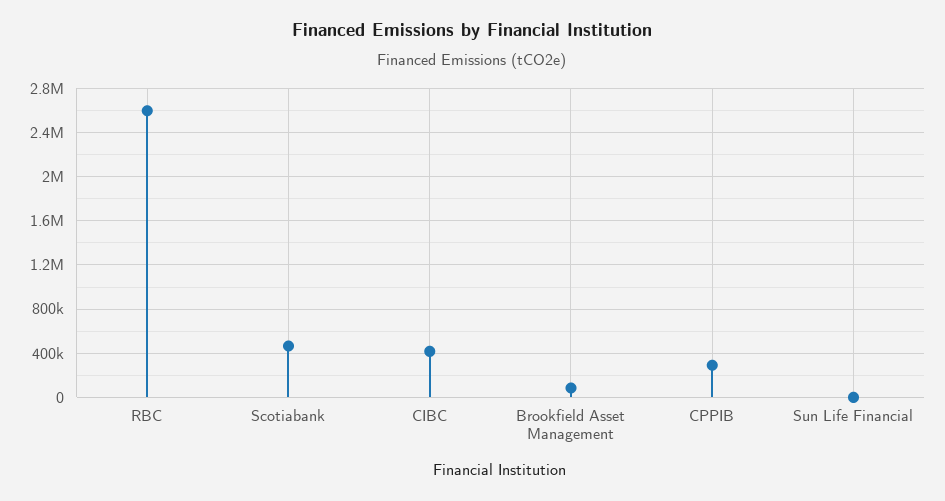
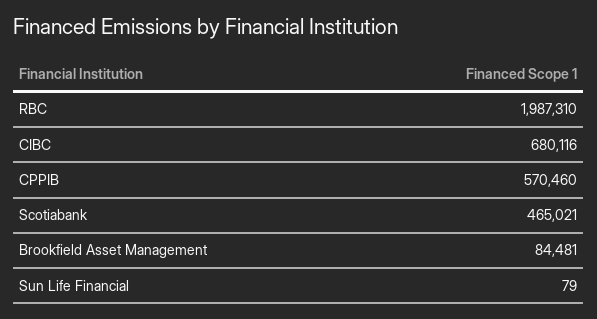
  {
-   "RBC": 2600000,
+   "RBC": 1987310,
    "Scotiabank": 465021,
-   "CIBC": 400000,
+   "CIBC": 680116,
    "Brookfield Asset Management": 84481,
-   "CPPIB": 300000,
+   "CPPIB": 570460,
    "Sun Life Financial": 79
  }

